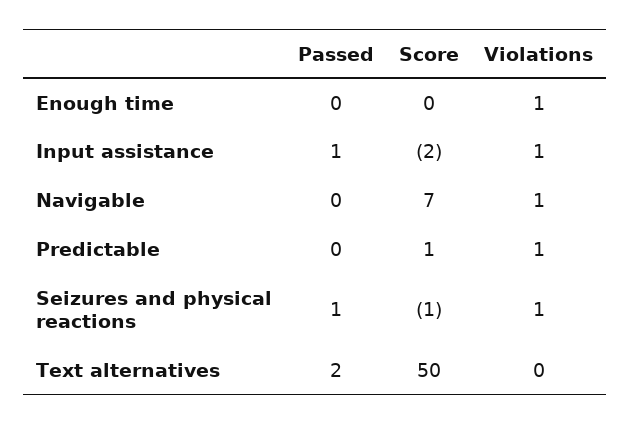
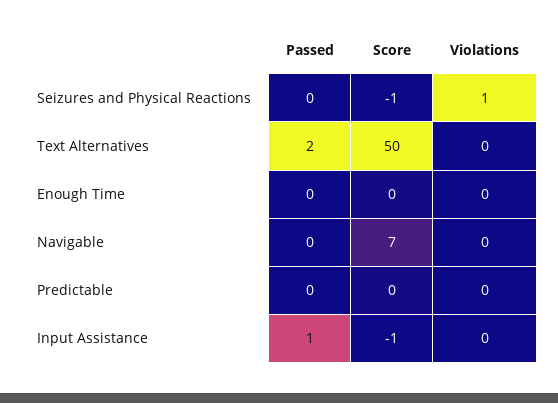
  {
    "Passed": {
      "Enough time": 0,
      "Input assistance": 1,
      "Navigable": 0,
      "Predictable": 0,
-     "Seizures and physical reactions": 1,
+     "Seizures and physical reactions": 0,
      "Text alternatives": 2
    },
    "Score": {
      "Enough time": 0,
-     "Input assistance": -2,
+     "Input assistance": -1,
      "Navigable": 7,
-     "Predictable": 1,
+     "Predictable": 0,
      "Seizures and physical reactions": -1,
      "Text alternatives": 50
    },
    "Violations": {
-     "Enough time": 1,
+     "Enough time": 0,
-     "Input assistance": 1,
+     "Input assistance": 0,
-     "Navigable": 1,
+     "Navigable": 0,
-     "Predictable": 1,
+     "Predictable": 0,
      "Seizures and physical reactions": 1,
      "Text alternatives": 0
    }
  }

